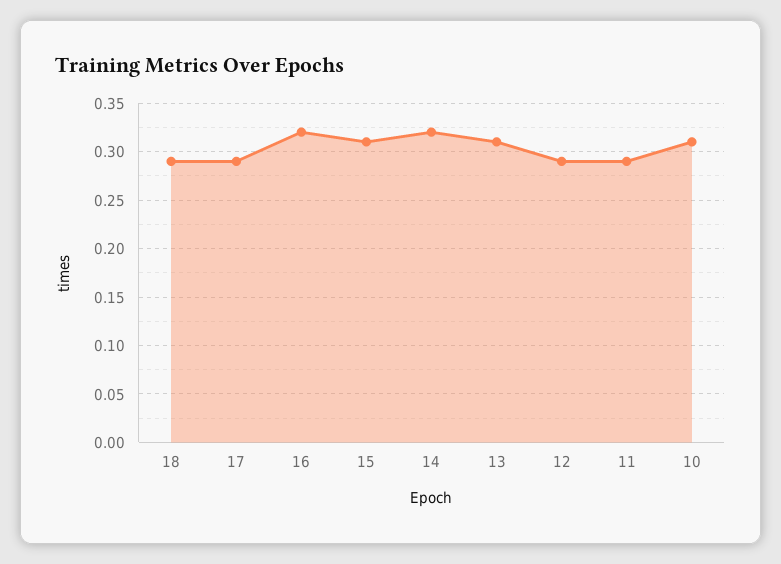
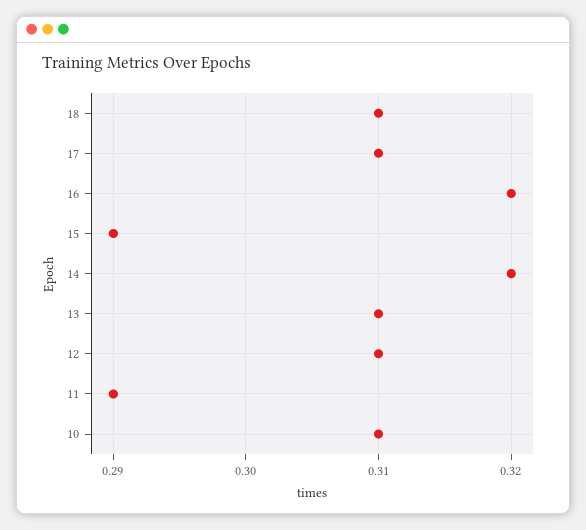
  {
-   "18": 0.29,
+   "18": 0.31,
-   "17": 0.29,
+   "17": 0.31,
    "16": 0.32,
-   "15": 0.31,
+   "15": 0.29,
    "14": 0.32,
    "13": 0.31,
-   "12": 0.29,
+   "12": 0.31,
    "11": 0.29,
    "10": 0.31
  }

